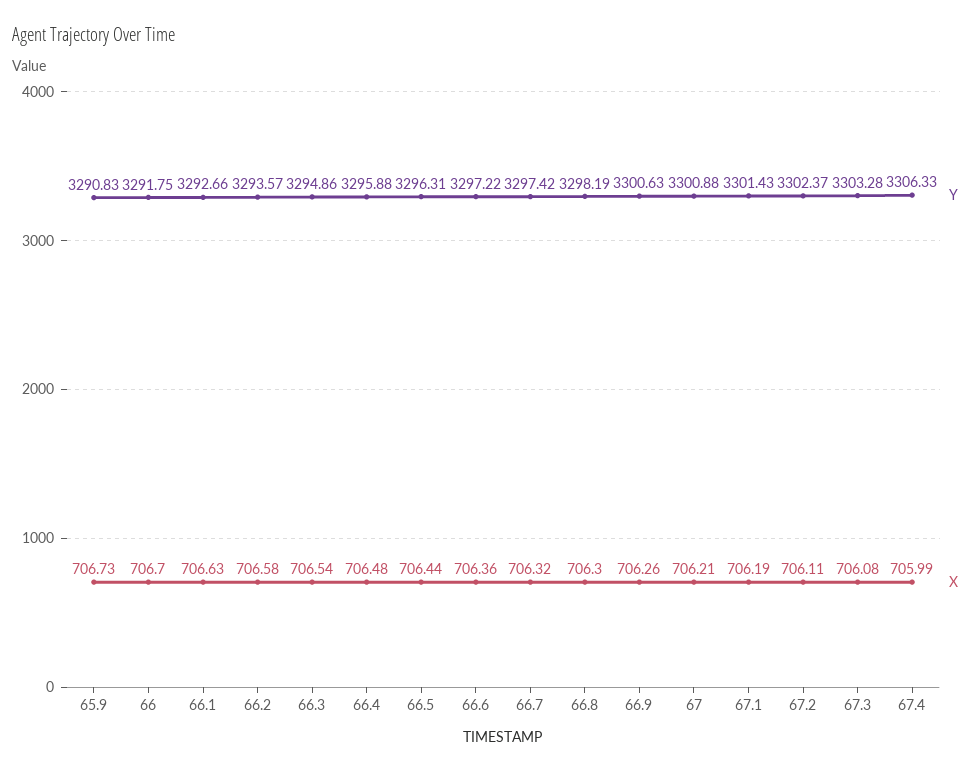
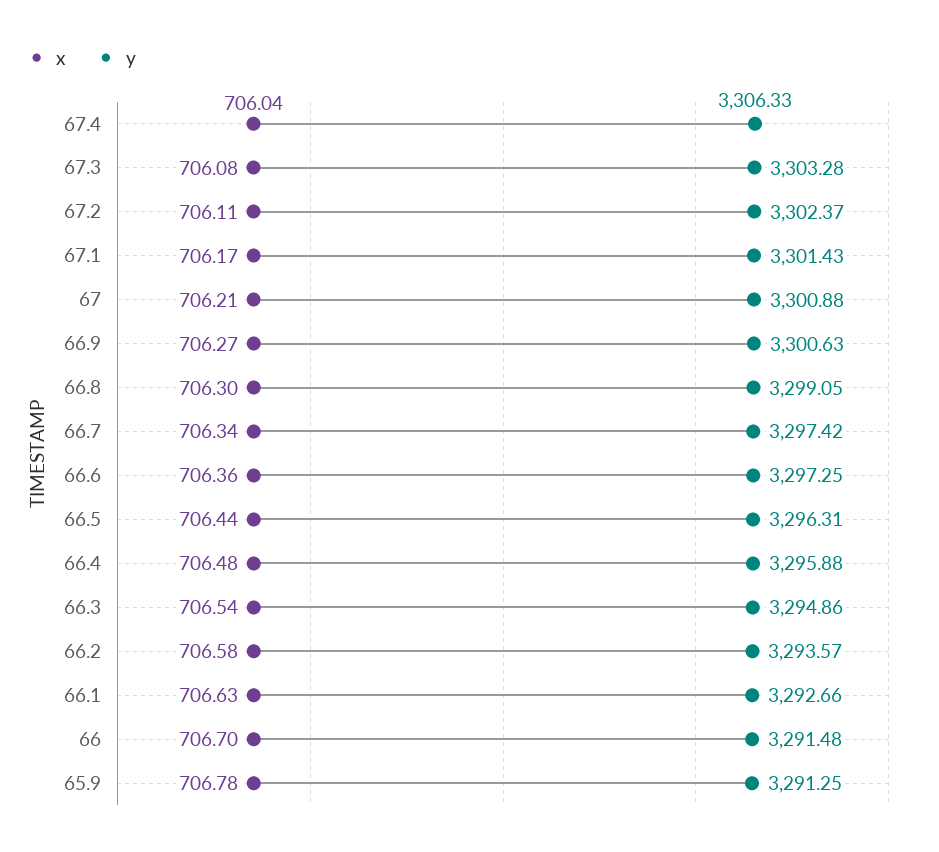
  {
    "Y": {
-     "65.9": 3290.83,
+     "65.9": 3291.25,
-     "66": 3291.75,
+     "66": 3291.48,
      "66.1": 3292.66,
      "66.2": 3293.57,
      "66.3": 3294.86,
      "66.4": 3295.88,
      "66.5": 3296.31,
-     "66.6": 3297.22,
+     "66.6": 3297.25,
      "66.7": 3297.42,
-     "66.8": 3298.19,
+     "66.8": 3299.05,
      "66.9": 3300.63,
      "67": 3300.88,
      "67.1": 3301.43,
      "67.2": 3302.37,
      "67.3": 3303.28,
      "67.4": 3306.33
    },
    "X": {
-     "65.9": 706.73,
+     "65.9": 706.78,
      "66": 706.7,
      "66.1": 706.63,
      "66.2": 706.58,
      "66.3": 706.54,
      "66.4": 706.48,
      "66.5": 706.44,
      "66.6": 706.36,
-     "66.7": 706.32,
+     "66.7": 706.34,
      "66.8": 706.3,
-     "66.9": 706.26,
+     "66.9": 706.27,
      "67": 706.21,
-     "67.1": 706.19,
+     "67.1": 706.17,
      "67.2": 706.11,
      "67.3": 706.08,
-     "67.4": 705.99
+     "67.4": 706.04
    }
  }

